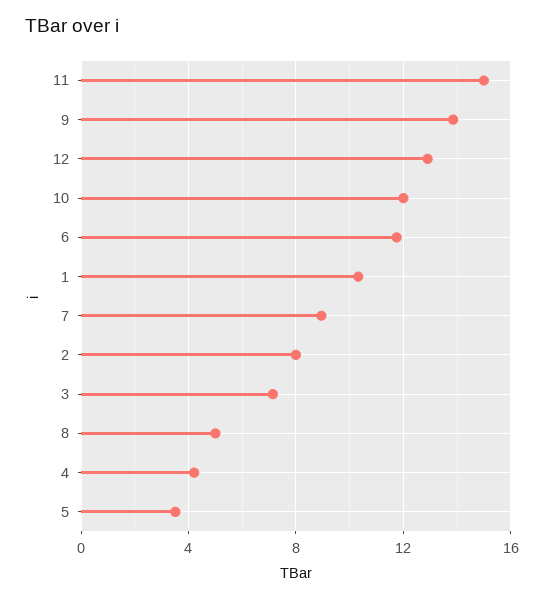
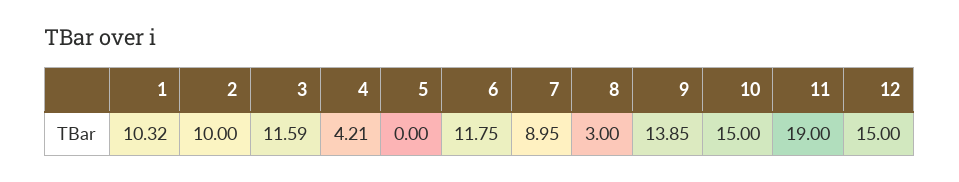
  {
-   "11": 15,
+   "11": 19,
    "9": 13.85,
-   "12": 13,
+   "12": 15,
-   "10": 12,
+   "10": 15,
    "6": 11.75,
    "1": 10.32,
    "7": 8.95,
-   "2": 8,
+   "2": 10,
-   "3": 7,
+   "3": 11.59,
-   "8": 5,
+   "8": 3,
    "4": 4.21,
-   "5": 3.5
+   "5": 0
  }

